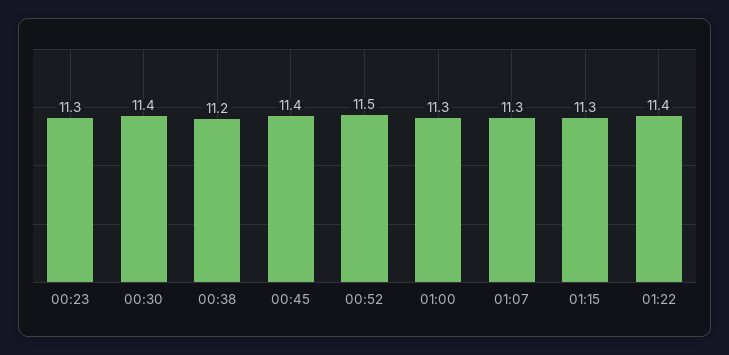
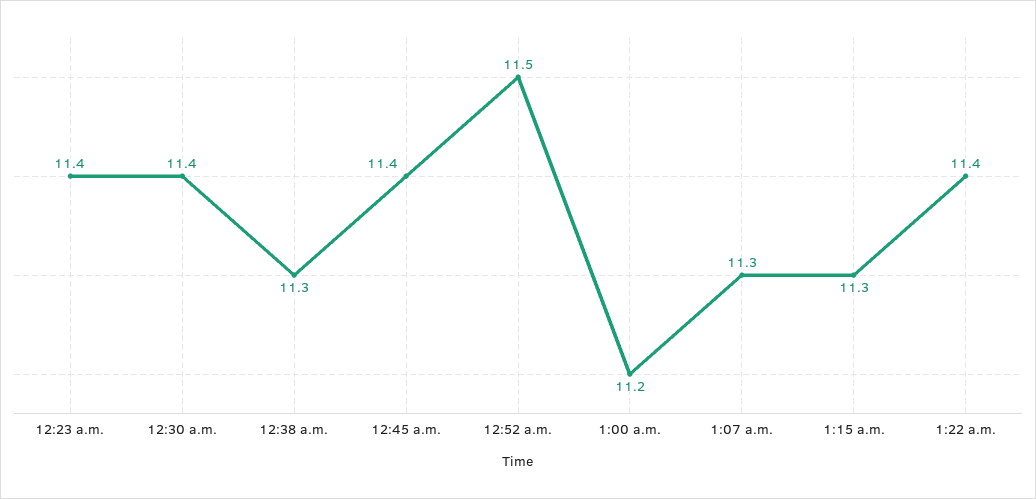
  {
-   "00:23": 11.3,
+   "00:23": 11.4,
    "00:30": 11.4,
-   "00:38": 11.2,
+   "00:38": 11.3,
    "00:45": 11.4,
    "00:52": 11.5,
-   "01:00": 11.3,
+   "01:00": 11.2,
    "01:07": 11.3,
    "01:15": 11.3,
    "01:22": 11.4
  }

